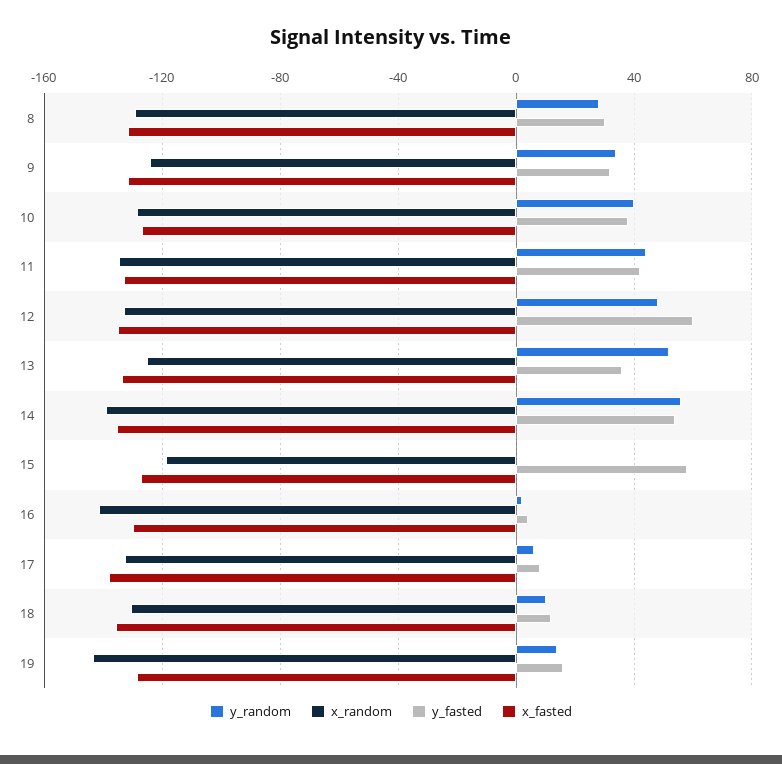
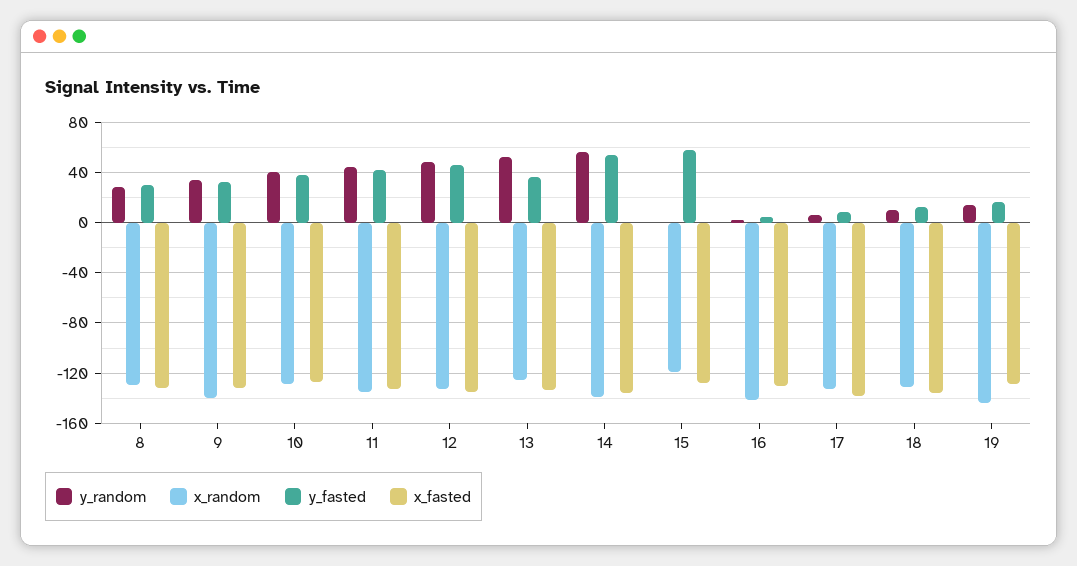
  {
    "y_random": {
      "8": 30,
      "9": 35,
      "10": 40,
      "11": 45,
      "12": 50,
      "13": 50,
      "14": 55,
      "15": 0,
      "16": 0,
      "17": 5,
      "18": 10,
      "19": 15
    },
    "x_random": {
      "8": -130,
-     "9": -125,
+     "9": -140,
      "10": -130,
      "11": -135,
      "12": -135,
      "13": -125,
      "14": -140,
      "15": -120,
      "16": -140,
      "17": -135,
      "18": -130,
      "19": -145
    },
    "y_fasted": {
      "8": 30,
      "9": 30,
      "10": 40,
      "11": 40,
-     "12": 60,
+     "12": 45,
      "13": 35,
      "14": 55,
      "15": 60,
      "16": 5,
      "17": 10,
      "18": 10,
      "19": 15
    },
    "x_fasted": {
      "8": -130,
      "9": -130,
      "10": -125,
      "11": -135,
      "12": -135,
      "13": -135,
      "14": -135,
      "15": -125,
      "16": -130,
      "17": -140,
      "18": -135,
      "19": -130
    }
  }

